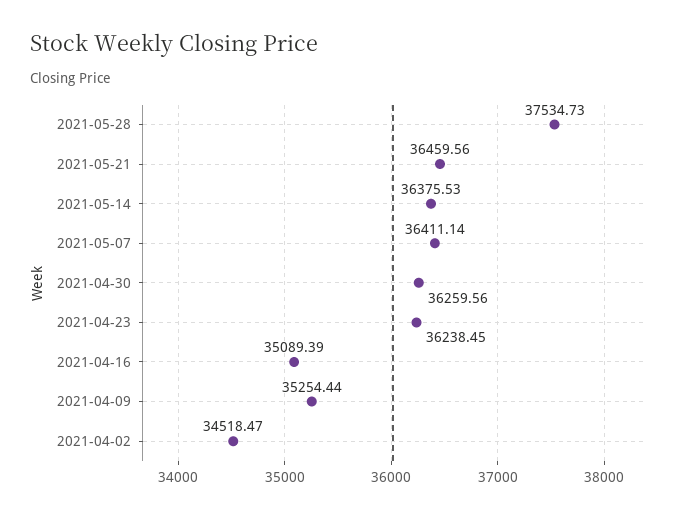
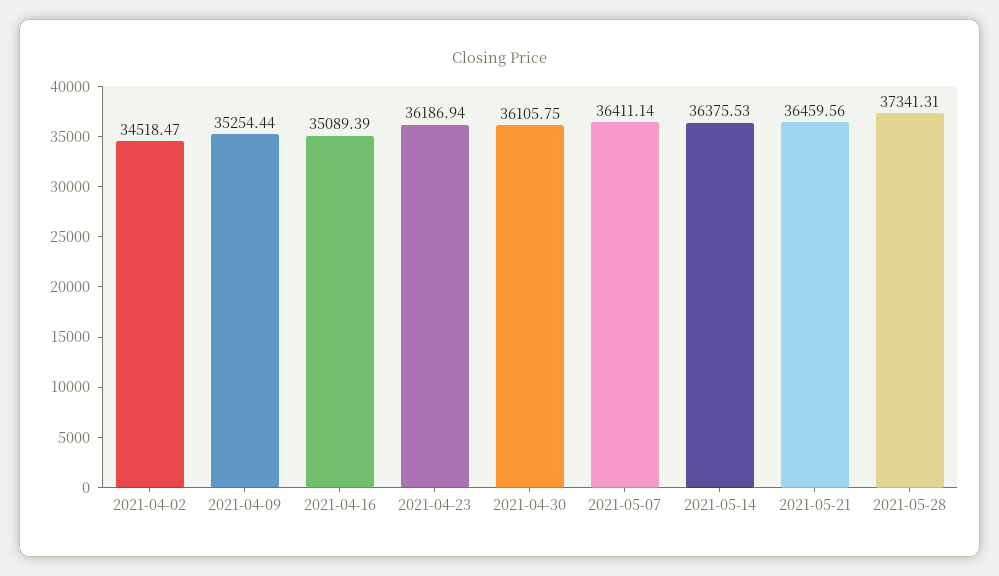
  {
-   "2021-05-28": 37534.73,
+   "2021-05-28": 37341.31,
    "2021-05-21": 36459.56,
    "2021-05-14": 36375.53,
    "2021-05-07": 36411.14,
-   "2021-04-30": 36259.56,
+   "2021-04-30": 36105.75,
-   "2021-04-23": 36238.45,
+   "2021-04-23": 36186.94,
    "2021-04-16": 35089.39,
    "2021-04-09": 35254.44,
    "2021-04-02": 34518.47
  }

